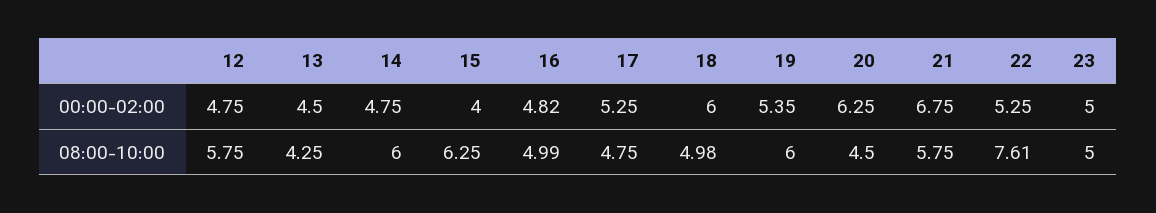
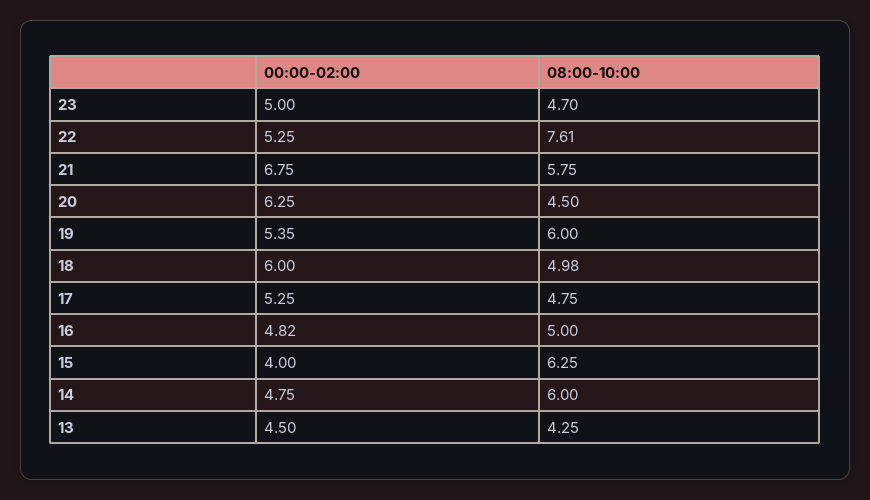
  {
-   "12": {
-     "00:00-02:00": 4.75,
-     "08:00-10:00": 5.75
-   },
    "13": {
      "00:00-02:00": 4.5,
      "08:00-10:00": 4.25
    },
    "14": {
      "00:00-02:00": 4.75,
      "08:00-10:00": 6
    },
    "15": {
      "00:00-02:00": 4,
      "08:00-10:00": 6.25
    },
    "16": {
      "00:00-02:00": 4.82,
-     "08:00-10:00": 4.99
+     "08:00-10:00": 5
    },
    "17": {
      "00:00-02:00": 5.25,
      "08:00-10:00": 4.75
    },
    "18": {
      "00:00-02:00": 6,
      "08:00-10:00": 4.98
    },
    "19": {
      "00:00-02:00": 5.35,
      "08:00-10:00": 6
    },
    "20": {
      "00:00-02:00": 6.25,
      "08:00-10:00": 4.5
    },
    "21": {
      "00:00-02:00": 6.75,
      "08:00-10:00": 5.75
    },
    "22": {
      "00:00-02:00": 5.25,
      "08:00-10:00": 7.61
    },
    "23": {
      "00:00-02:00": 5,
-     "08:00-10:00": 5
+     "08:00-10:00": 4.7
    }
  }

